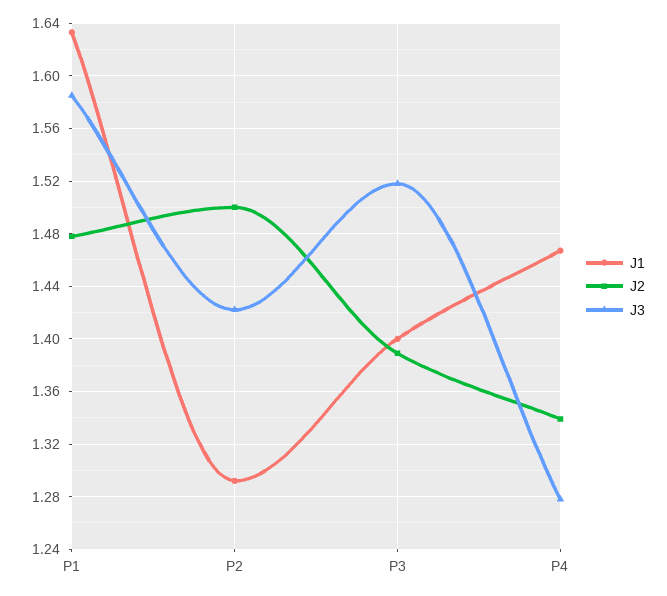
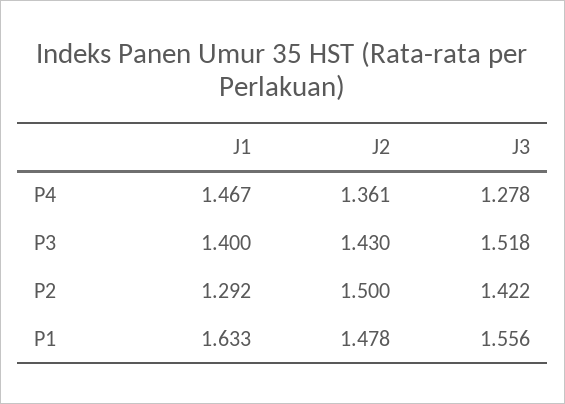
  {
    "J1": {
      "P1": 1.633,
      "P2": 1.292,
      "P3": 1.4,
      "P4": 1.467
    },
    "J2": {
      "P1": 1.478,
      "P2": 1.5,
-     "P3": 1.39,
+     "P3": 1.43,
-     "P4": 1.34
+     "P4": 1.361
    },
    "J3": {
-     "P1": 1.585,
+     "P1": 1.556,
      "P2": 1.422,
      "P3": 1.518,
      "P4": 1.278
    }
  }

